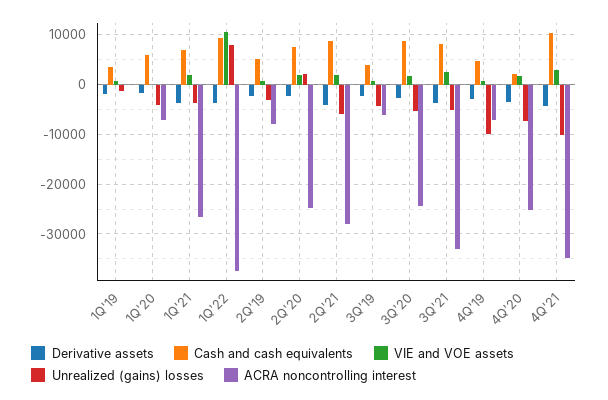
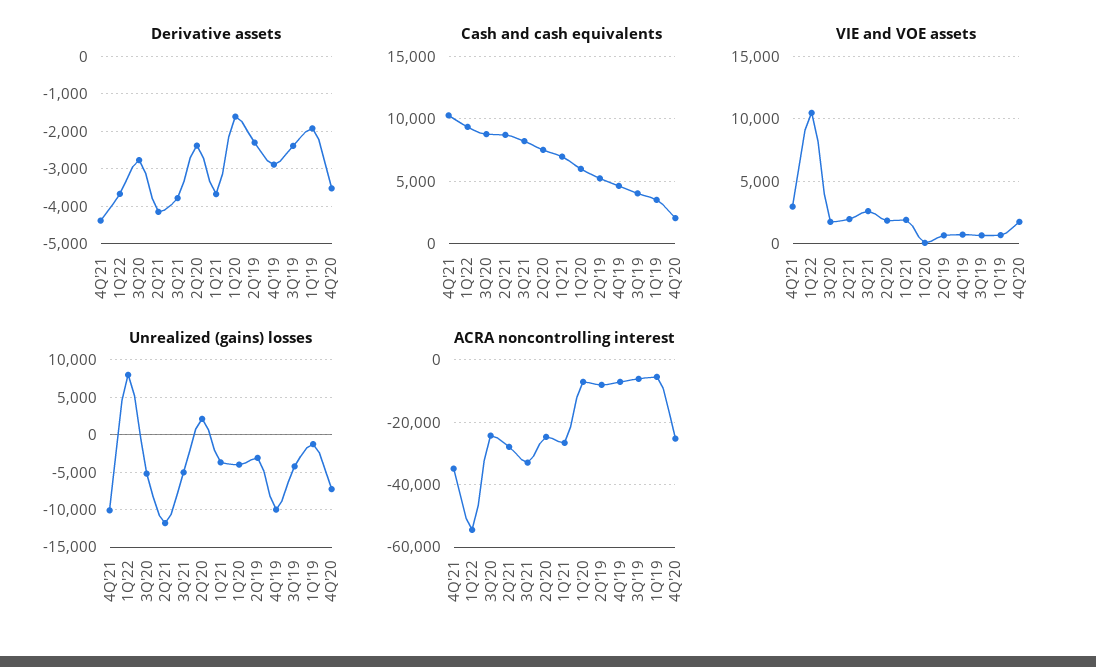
  {
    "Derivative assets": {
      "1Q'19": -2000,
      "1Q'20": -1600,
      "1Q'21": -3600,
      "1Q'22": -3600,
      "2Q'19": -2200,
      "2Q'20": -2400,
      "2Q'21": -4200,
      "3Q'19": -2400,
      "3Q'20": -2800,
      "3Q'21": -3800,
      "4Q'19": -2800,
      "4Q'20": -3600,
      "4Q'21": -4400
    },
    "Cash and cash equivalents": {
      "1Q'19": 3500,
      "1Q'20": 6000,
      "1Q'21": 7000,
      "1Q'22": 9500,
      "2Q'19": 5000,
      "2Q'20": 7500,
      "2Q'21": 8500,
      "3Q'19": 4000,
      "3Q'20": 9000,
      "3Q'21": 8000,
      "4Q'19": 4500,
      "4Q'20": 2000,
      "4Q'21": 10500
    },
    "VIE and VOE assets": {
      "1Q'19": 500,
      "1Q'20": 0,
      "1Q'21": 2000,
      "1Q'22": 10500,
      "2Q'19": 500,
      "2Q'20": 2000,
      "2Q'21": 2000,
      "3Q'19": 500,
      "3Q'20": 2000,
      "3Q'21": 2500,
      "4Q'19": 500,
      "4Q'20": 2000,
      "4Q'21": 3000
    },
    "Unrealized (gains) losses": {
      "1Q'19": -1000,
      "1Q'20": -4000,
      "1Q'21": -4000,
      "1Q'22": 8000,
      "2Q'19": -3000,
      "2Q'20": 2000,
-     "2Q'21": -6000,
+     "2Q'21": -12000,
      "3Q'19": -4000,
      "3Q'20": -5000,
      "3Q'21": -5000,
      "4Q'19": -10000,
      "4Q'20": -7000,
      "4Q'21": -10000
    },
    "ACRA noncontrolling interest": {
-     "1Q'19": 0,
+     "1Q'19": -6000,
      "1Q'20": -8000,
      "1Q'21": -26000,
-     "1Q'22": -38000,
+     "1Q'22": -54000,
      "2Q'19": -8000,
      "2Q'20": -24000,
      "2Q'21": -28000,
      "3Q'19": -6000,
      "3Q'20": -24000,
      "3Q'21": -32000,
      "4Q'19": -8000,
      "4Q'20": -26000,
      "4Q'21": -34000
    }
  }

